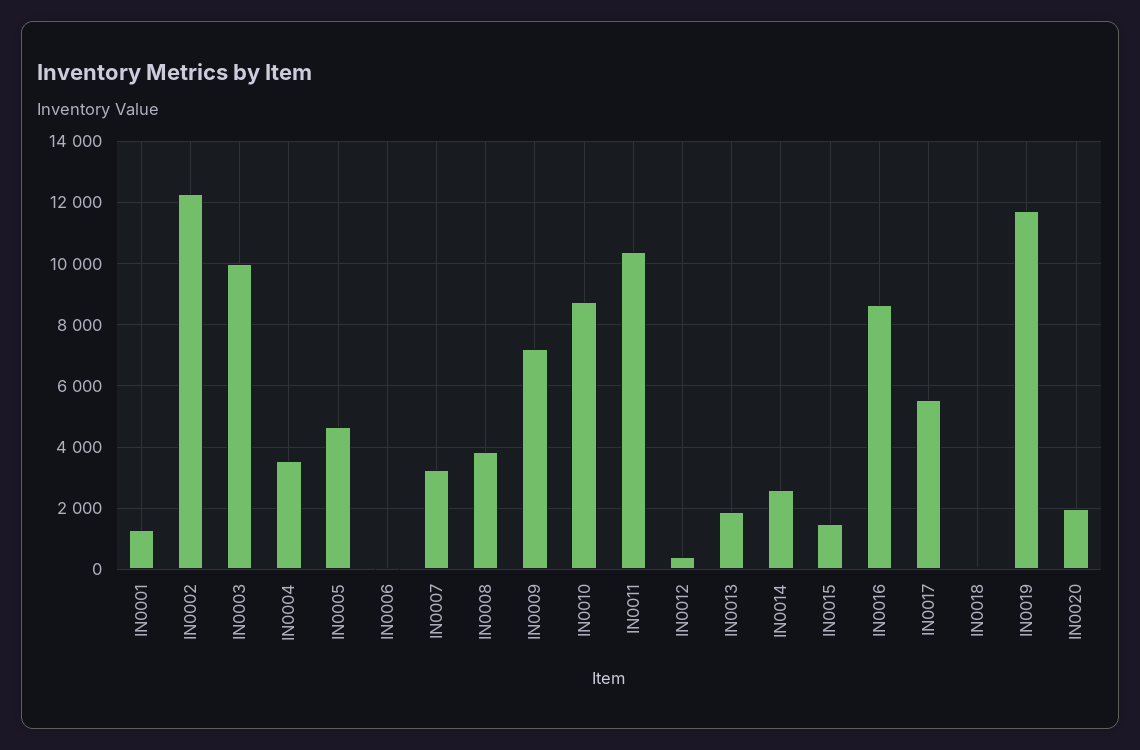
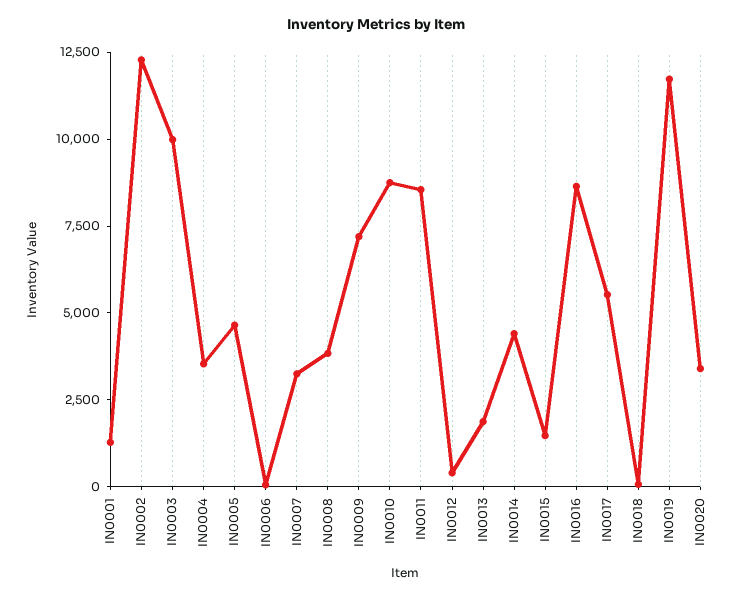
  {
    "IN0001": 1200,
    "IN0002": 12200,
    "IN0003": 10000,
    "IN0004": 3600,
    "IN0005": 4600,
    "IN0006": 0,
    "IN0007": 3200,
    "IN0008": 3800,
    "IN0009": 7200,
    "IN0010": 8800,
-   "IN0011": 10400,
+   "IN0011": 8500,
    "IN0012": 400,
    "IN0013": 1800,
-   "IN0014": 2600,
+   "IN0014": 4500,
    "IN0015": 1400,
    "IN0016": 8600,
    "IN0017": 5600,
    "IN0018": 0,
    "IN0019": 11800,
-   "IN0020": 2000
+   "IN0020": 3500
  }

